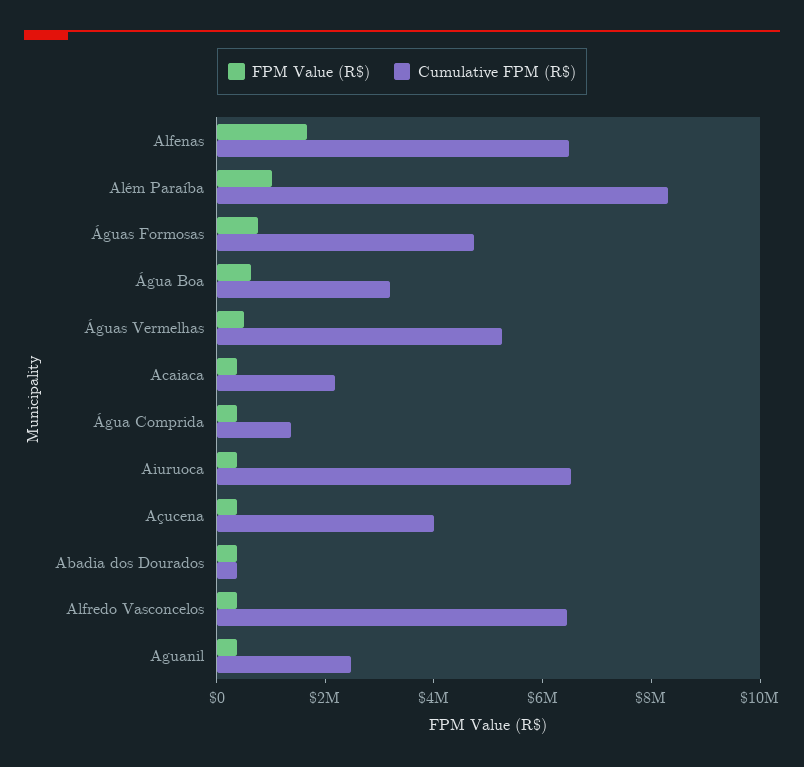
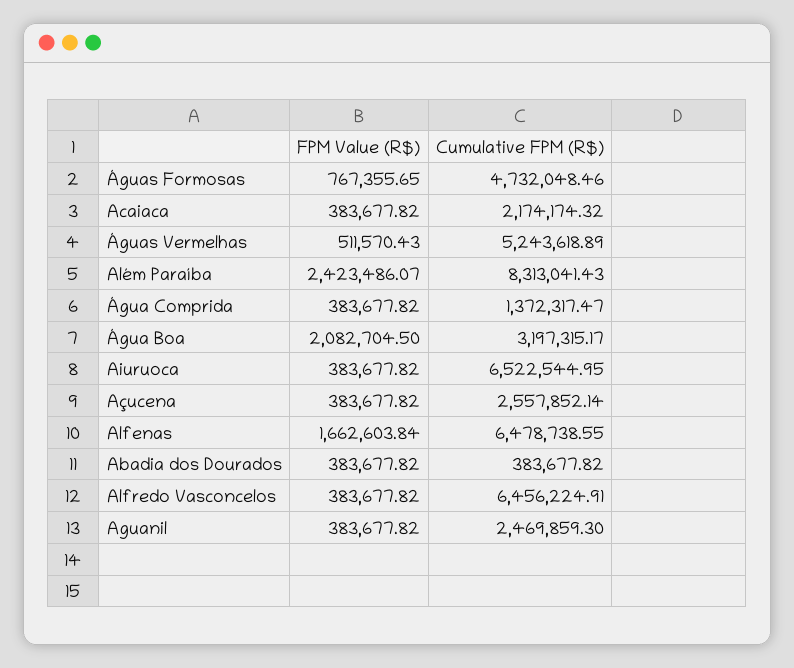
  {
    "FPM Value (R$)": {
      "Alfenas": 1662603.84,
-     "Além Paraíba": 1000000,
+     "Além Paraíba": 2423486.07,
      "Águas Formosas": 767355.65,
-     "Água Boa": 500000,
+     "Água Boa": 2082704.5,
      "Águas Vermelhas": 511570.43,
      "Acaiaca": 383677.82,
      "Água Comprida": 383677.82,
      "Aiuruoca": 383677.82,
      "Açucena": 383677.82,
      "Abadia dos Dourados": 383677.82,
      "Alfredo Vasconcelos": 383677.82,
      "Aguanil": 383677.82
    },
    "Cumulative FPM (R$)": {
      "Alfenas": 6478738.55,
      "Além Paraíba": 8313041.43,
      "Águas Formosas": 4732048.46,
      "Água Boa": 3197315.17,
      "Águas Vermelhas": 5243618.89,
      "Acaiaca": 2174174.32,
      "Água Comprida": 1372317.47,
      "Aiuruoca": 6522544.95,
-     "Açucena": 4000000,
+     "Açucena": 2557852.14,
      "Abadia dos Dourados": 383677.82,
      "Alfredo Vasconcelos": 6456224.91,
      "Aguanil": 2469859.3
    }
  }

